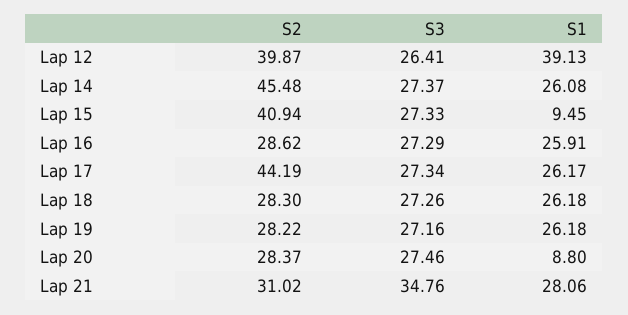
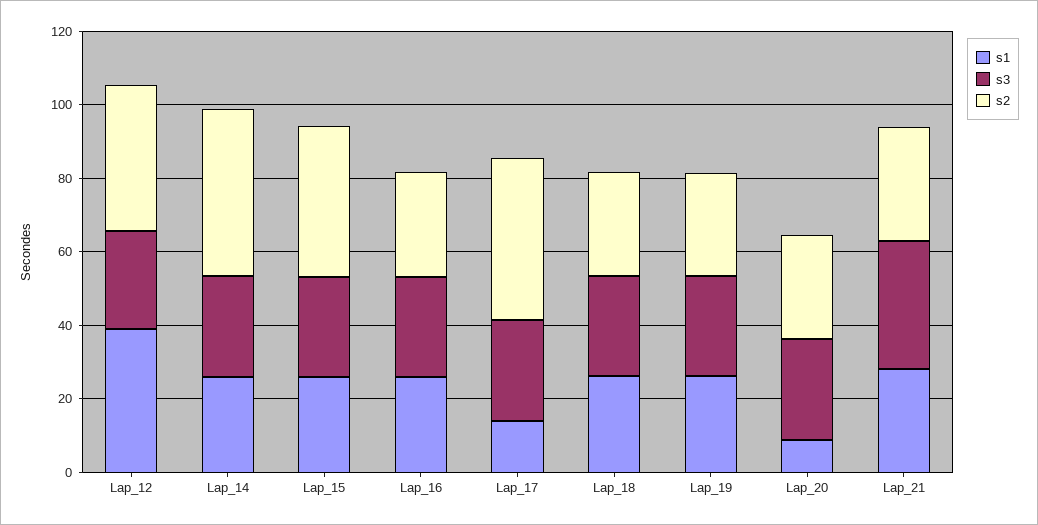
  {
    "S2": {
      "Lap 12": 39.87,
      "Lap 14": 45.48,
      "Lap 15": 40.94,
      "Lap 16": 28.62,
      "Lap 17": 44.19,
      "Lap 18": 28.3,
      "Lap 19": 28.22,
      "Lap 20": 28.37,
      "Lap 21": 31.02
    },
    "S3": {
      "Lap 12": 26.41,
      "Lap 14": 27.37,
      "Lap 15": 27.33,
      "Lap 16": 27.29,
      "Lap 17": 27.34,
      "Lap 18": 27.26,
      "Lap 19": 27.16,
      "Lap 20": 27.46,
      "Lap 21": 34.76
    },
    "S1": {
      "Lap 12": 39.13,
      "Lap 14": 26.08,
-     "Lap 15": 9.45,
+     "Lap 15": 25,
      "Lap 16": 25.91,
-     "Lap 17": 26.17,
+     "Lap 17": 15,
      "Lap 18": 26.18,
      "Lap 19": 26.18,
      "Lap 20": 8.8,
      "Lap 21": 28.06
    }
  }

